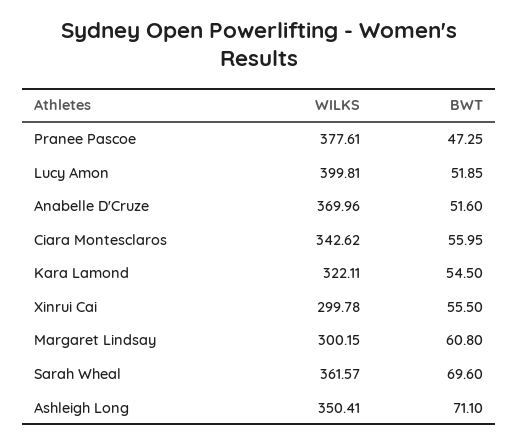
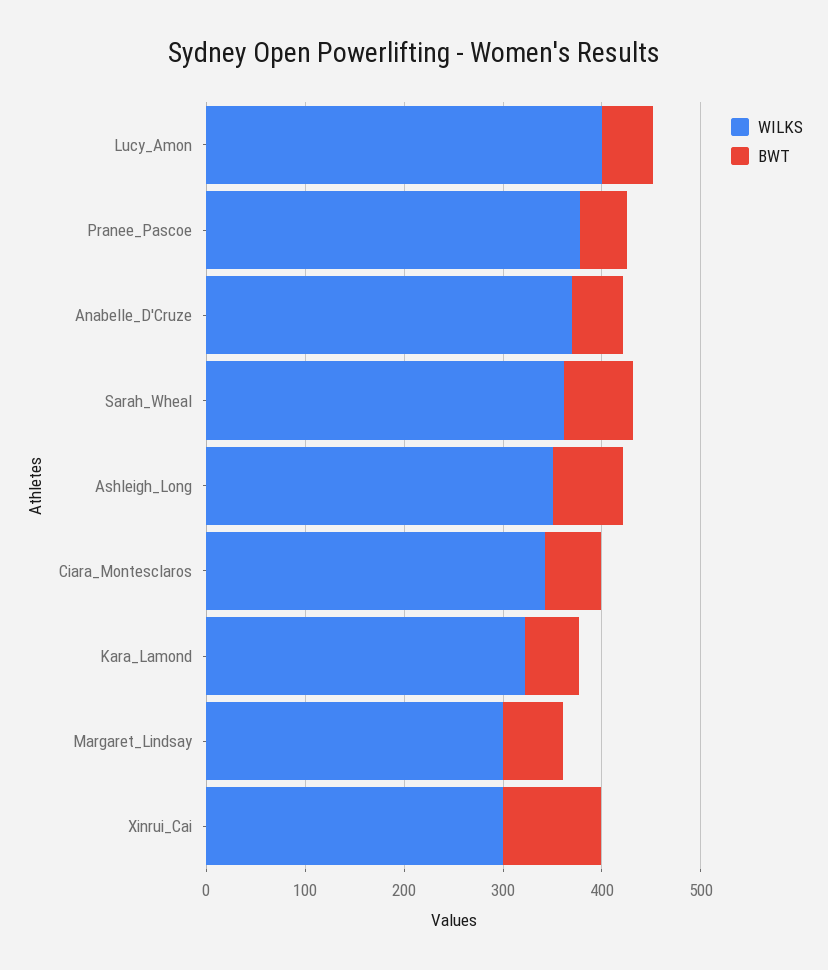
  {
    "WILKS": {
      "Pranee Pascoe": 377.61,
      "Lucy Amon": 399.81,
      "Anabelle D'Cruze": 369.96,
      "Ciara Montesclaros": 342.62,
      "Kara Lamond": 322.11,
      "Xinrui Cai": 299.78,
      "Margaret Lindsay": 300.15,
      "Sarah Wheal": 361.57,
      "Ashleigh Long": 350.41
    },
    "BWT": {
      "Pranee Pascoe": 47.25,
      "Lucy Amon": 51.85,
      "Anabelle D'Cruze": 51.6,
      "Ciara Montesclaros": 55.95,
      "Kara Lamond": 54.5,
-     "Xinrui Cai": 55.5,
+     "Xinrui Cai": 100,
      "Margaret Lindsay": 60.8,
      "Sarah Wheal": 69.6,
      "Ashleigh Long": 71.1
    }
  }

